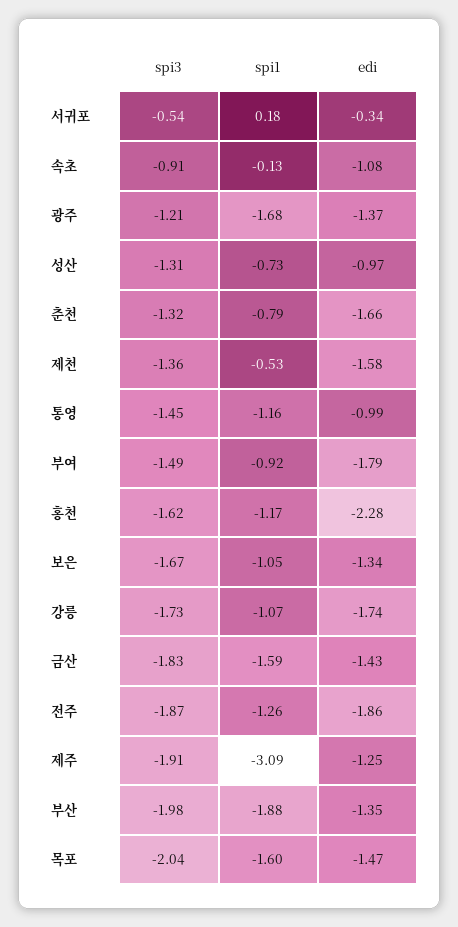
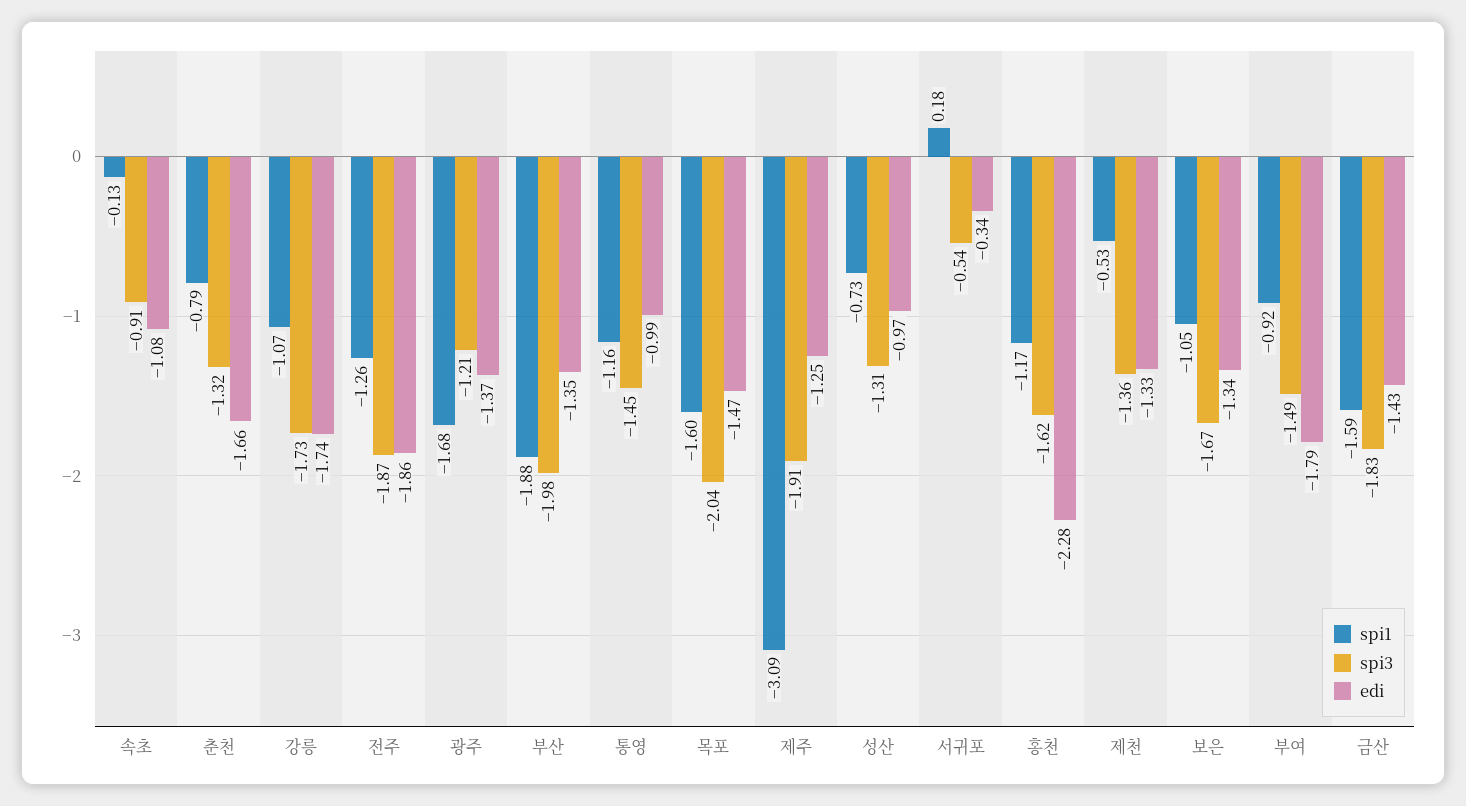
  {
    "spi3": {
      "서귀포": -0.54,
      "속초": -0.91,
      "광주": -1.21,
      "성산": -1.31,
      "춘천": -1.32,
      "제천": -1.36,
      "통영": -1.45,
      "부여": -1.49,
      "홍천": -1.62,
      "보은": -1.67,
      "강릉": -1.73,
      "금산": -1.83,
      "전주": -1.87,
      "제주": -1.91,
      "부산": -1.98,
      "목포": -2.04
    },
    "spi1": {
      "서귀포": 0.18,
      "속초": -0.13,
      "광주": -1.68,
      "성산": -0.73,
      "춘천": -0.79,
      "제천": -0.53,
      "통영": -1.16,
      "부여": -0.92,
      "홍천": -1.17,
      "보은": -1.05,
      "강릉": -1.07,
      "금산": -1.59,
      "전주": -1.26,
      "제주": -3.09,
      "부산": -1.88,
      "목포": -1.6
    },
    "edi": {
      "서귀포": -0.34,
      "속초": -1.08,
      "광주": -1.37,
      "성산": -0.97,
      "춘천": -1.66,
-     "제천": -1.58,
+     "제천": -1.33,
      "통영": -0.99,
      "부여": -1.79,
      "홍천": -2.28,
      "보은": -1.34,
      "강릉": -1.74,
      "금산": -1.43,
      "전주": -1.86,
      "제주": -1.25,
      "부산": -1.35,
      "목포": -1.47
    }
  }

